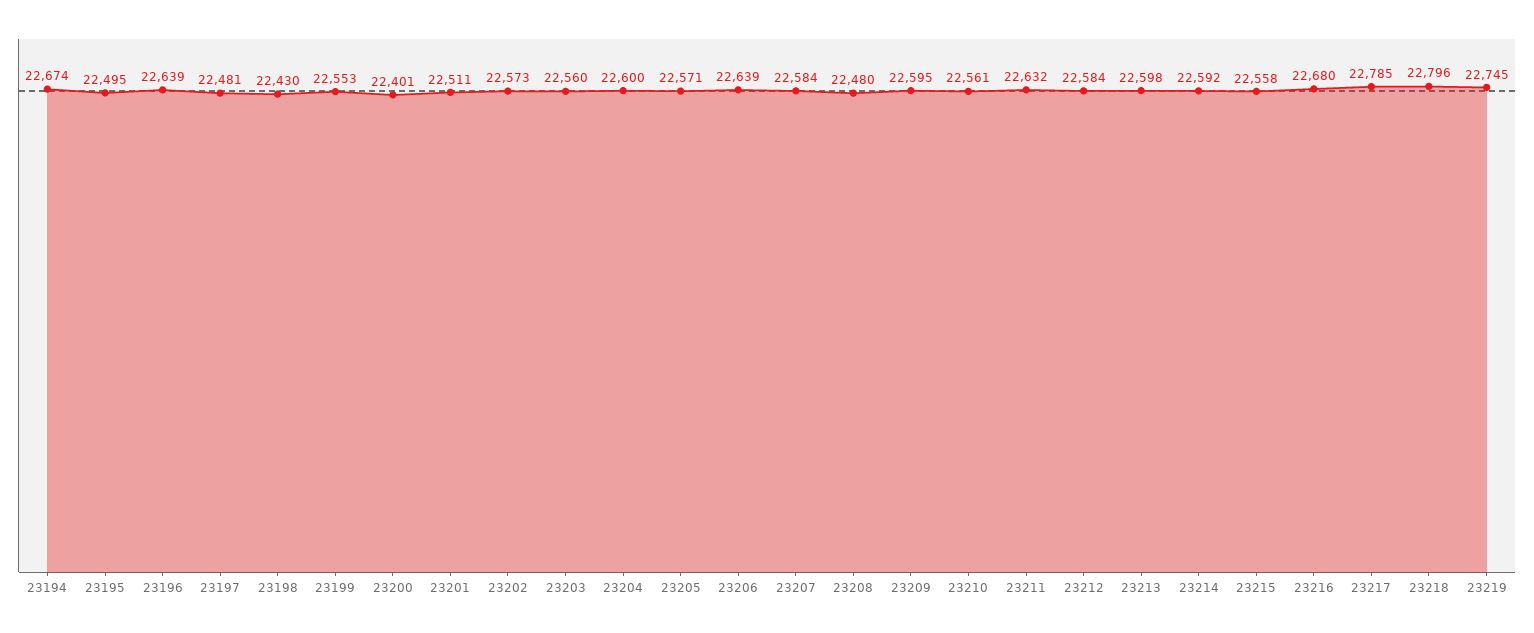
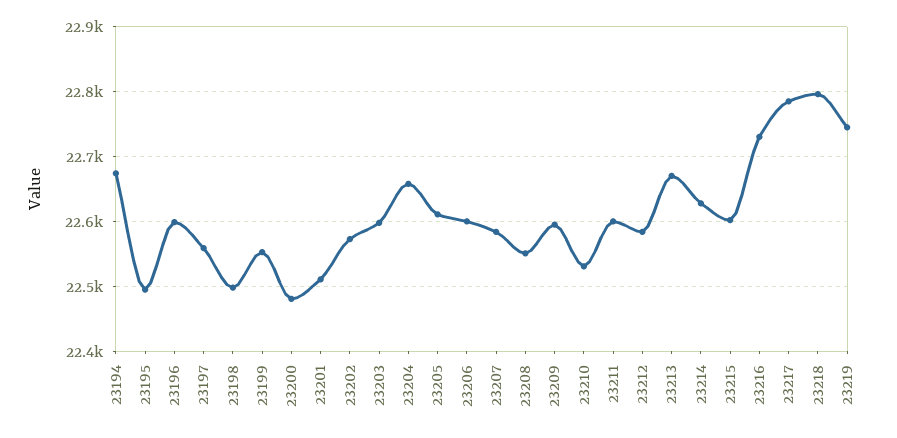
  {
    "23194": 22674,
    "23195": 22495,
-   "23196": 22639,
+   "23196": 22600,
-   "23197": 22481,
+   "23197": 22560,
-   "23198": 22430,
+   "23198": 22500,
    "23199": 22553,
-   "23200": 22401,
+   "23200": 22480,
    "23201": 22511,
    "23202": 22573,
-   "23203": 22560,
+   "23203": 22600,
-   "23204": 22600,
+   "23204": 22660,
-   "23205": 22571,
+   "23205": 22610,
-   "23206": 22639,
+   "23206": 22600,
    "23207": 22584,
-   "23208": 22480,
+   "23208": 22550,
    "23209": 22595,
-   "23210": 22561,
+   "23210": 22530,
-   "23211": 22632,
+   "23211": 22600,
    "23212": 22584,
-   "23213": 22598,
+   "23213": 22670,
-   "23214": 22592,
+   "23214": 22630,
-   "23215": 22558,
+   "23215": 22600,
-   "23216": 22680,
+   "23216": 22730,
    "23217": 22785,
    "23218": 22796,
    "23219": 22745
  }

